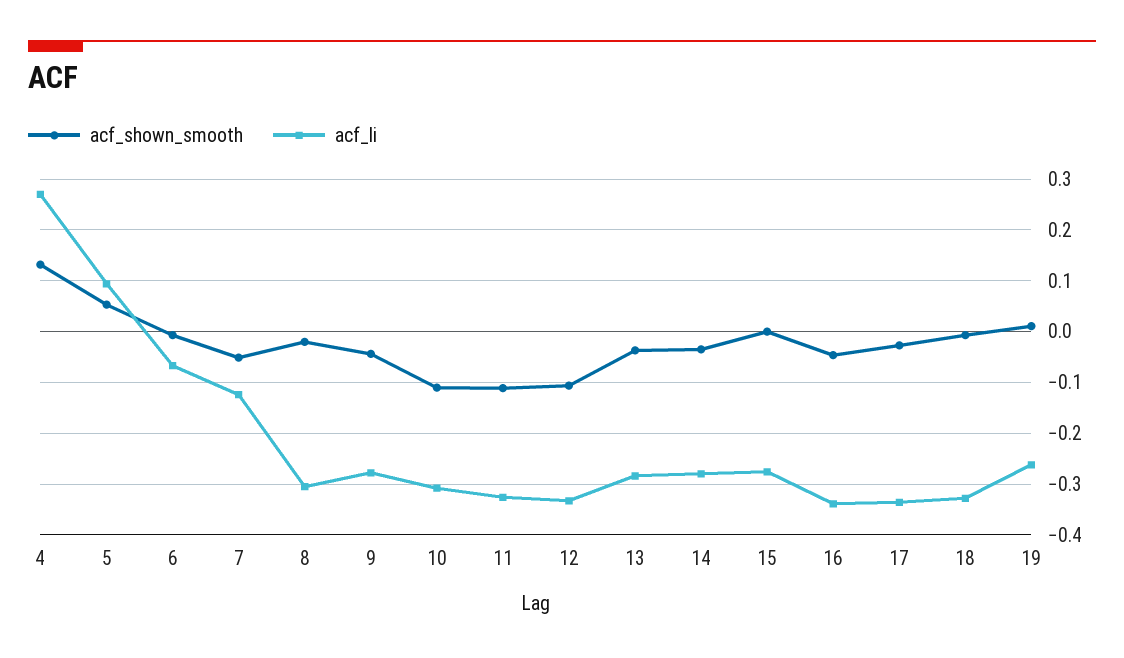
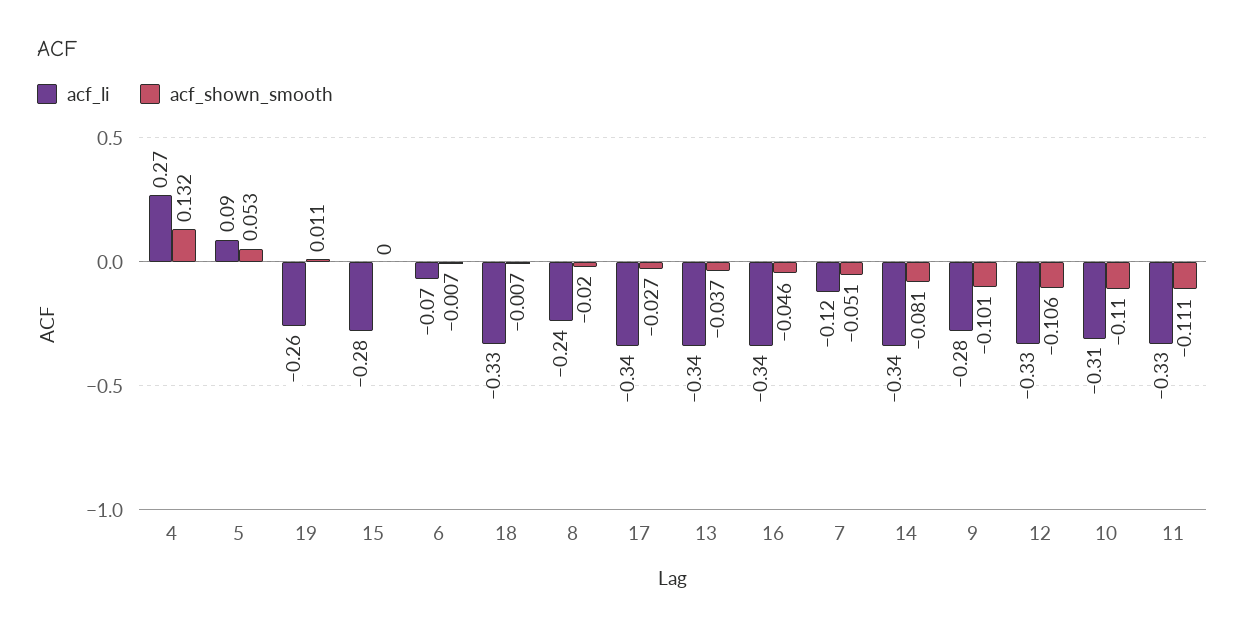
  {
    "acf_shown_smooth": {
      "4": 0.132,
      "5": 0.053,
      "6": -0.007,
      "7": -0.051,
      "8": -0.02,
-     "9": -0.04,
+     "9": -0.101,
      "10": -0.11,
      "11": -0.111,
      "12": -0.106,
      "13": -0.037,
-     "14": -0.04,
+     "14": -0.081,
      "15": 0,
      "16": -0.046,
      "17": -0.027,
      "18": -0.007,
      "19": 0.011
    },
    "acf_li": {
      "4": 0.27,
      "5": 0.09,
      "6": -0.07,
      "7": -0.12,
-     "8": -0.3,
+     "8": -0.24,
      "9": -0.28,
      "10": -0.31,
      "11": -0.33,
      "12": -0.33,
-     "13": -0.28,
+     "13": -0.34,
-     "14": -0.28,
+     "14": -0.34,
      "15": -0.28,
      "16": -0.34,
      "17": -0.34,
      "18": -0.33,
      "19": -0.26
    }
  }

